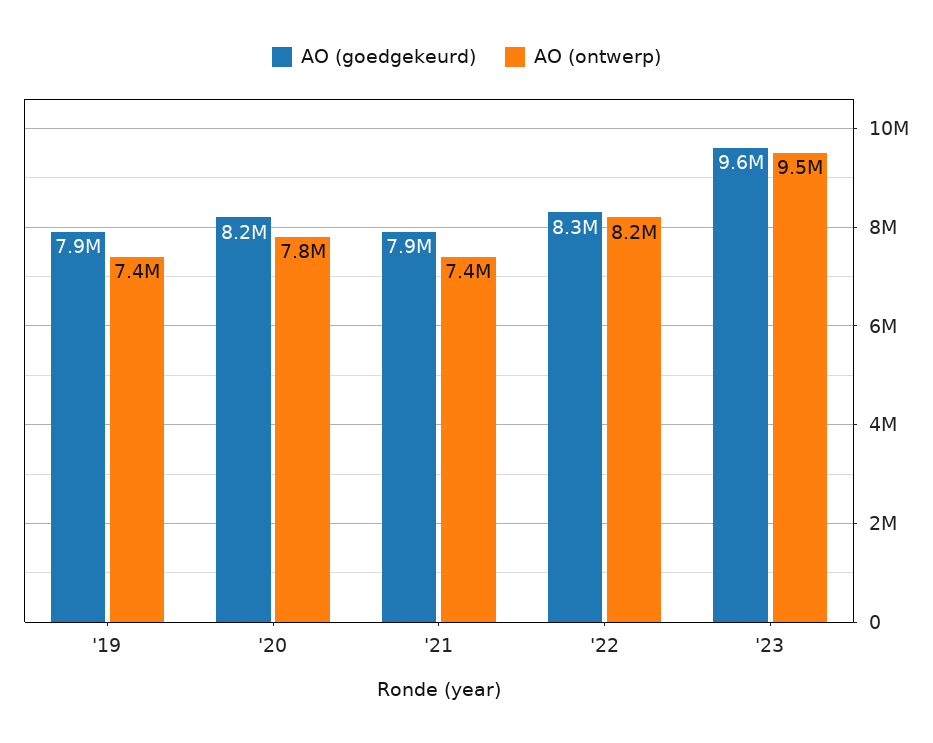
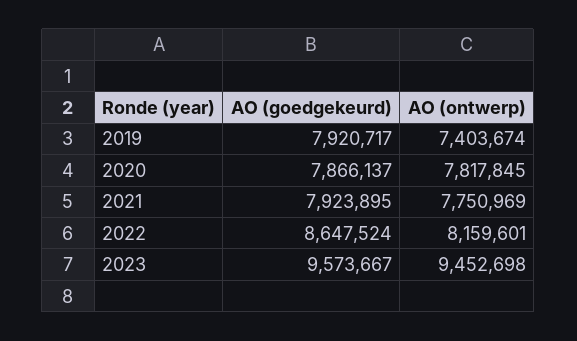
  {
    "AO (goedgekeurd)": {
      "'19": 7920717,
-     "'20": 8200000,
+     "'20": 7866137,
      "'21": 7923895,
-     "'22": 8300000,
+     "'22": 8647524,
      "'23": 9573667
    },
    "AO (ontwerp)": {
      "'19": 7403674,
      "'20": 7817845,
-     "'21": 7400000,
+     "'21": 7750969,
      "'22": 8159601,
      "'23": 9452698
    }
  }

